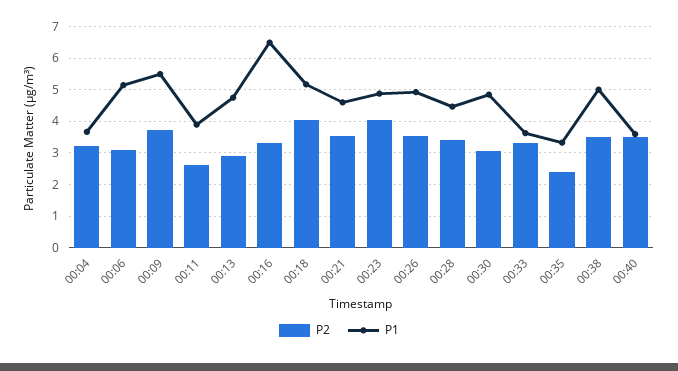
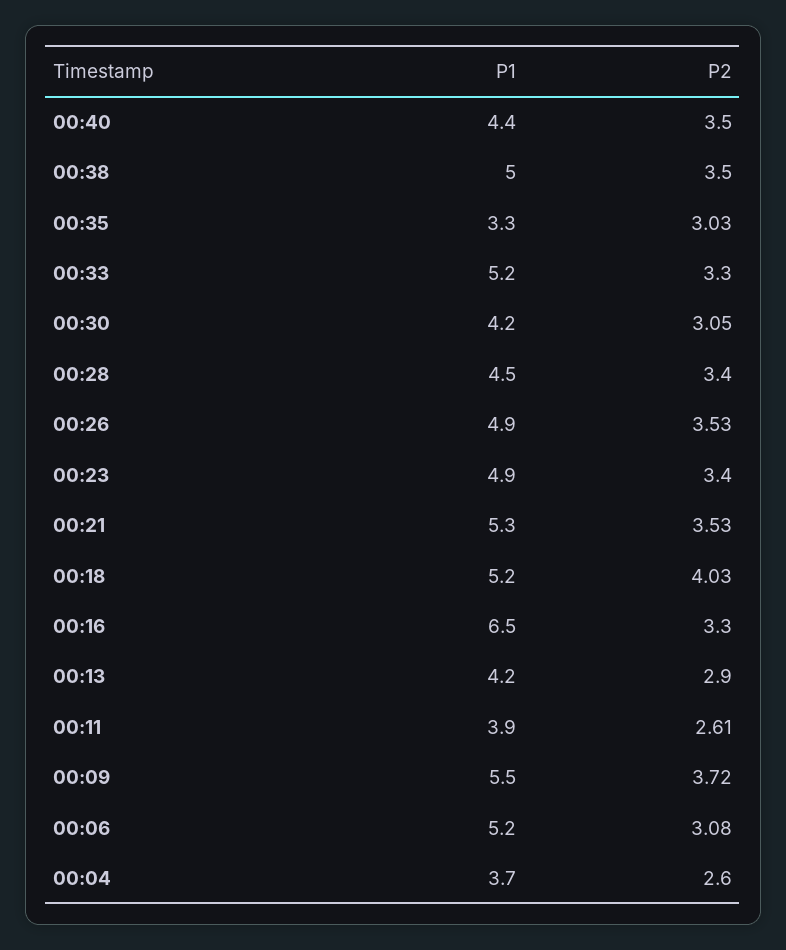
  {
    "P2": {
-     "00:04": 3.2,
+     "00:04": 2.6,
      "00:06": 3.08,
      "00:09": 3.72,
      "00:11": 2.61,
      "00:13": 2.9,
      "00:16": 3.3,
      "00:18": 4.03,
      "00:21": 3.53,
-     "00:23": 4,
+     "00:23": 3.4,
      "00:26": 3.53,
      "00:28": 3.4,
      "00:30": 3.05,
      "00:33": 3.3,
-     "00:35": 2.4,
+     "00:35": 3.03,
      "00:38": 3.5,
      "00:40": 3.5
    },
    "P1": {
      "00:04": 3.7,
      "00:06": 5.2,
      "00:09": 5.5,
      "00:11": 3.9,
-     "00:13": 4.8,
+     "00:13": 4.2,
      "00:16": 6.5,
      "00:18": 5.2,
-     "00:21": 4.6,
+     "00:21": 5.3,
      "00:23": 4.9,
      "00:26": 4.9,
      "00:28": 4.5,
-     "00:30": 4.8,
+     "00:30": 4.2,
-     "00:33": 3.6,
+     "00:33": 5.2,
      "00:35": 3.3,
      "00:38": 5,
-     "00:40": 3.6
+     "00:40": 4.4
    }
  }

